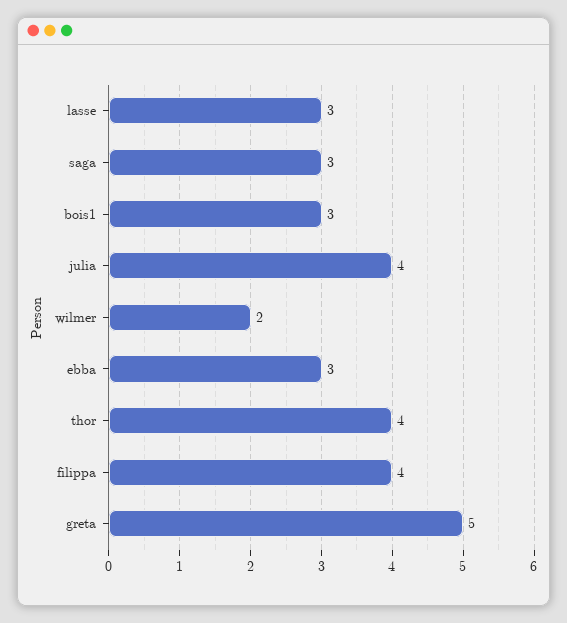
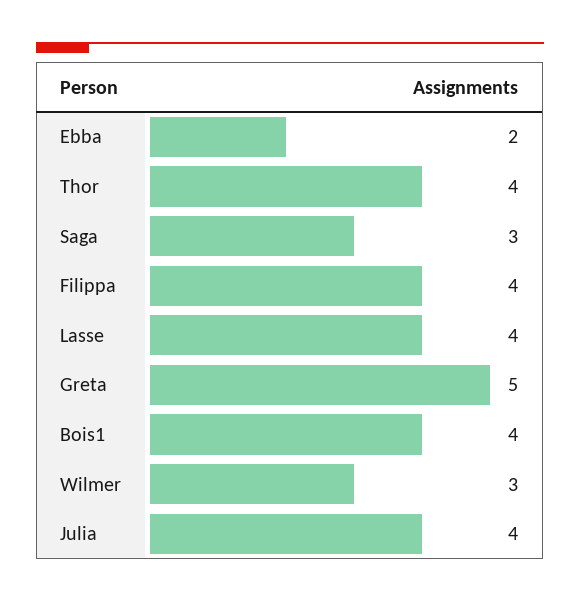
  {
-   "lasse": 3,
+   "lasse": 4,
    "saga": 3,
-   "bois1": 3,
+   "bois1": 4,
    "julia": 4,
-   "wilmer": 2,
+   "wilmer": 3,
-   "ebba": 3,
+   "ebba": 2,
    "thor": 4,
    "filippa": 4,
    "greta": 5
  }

